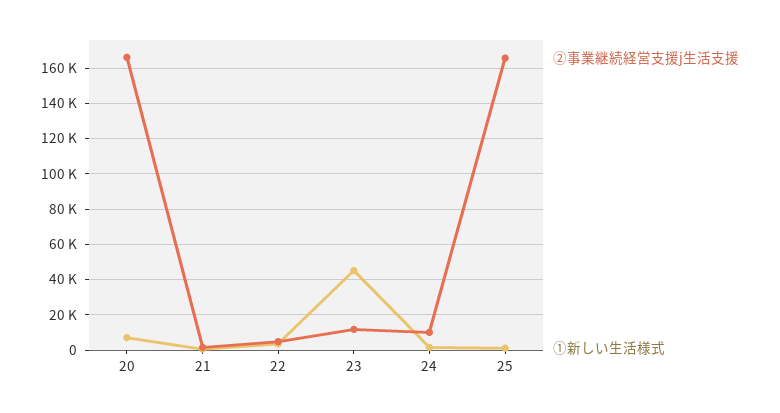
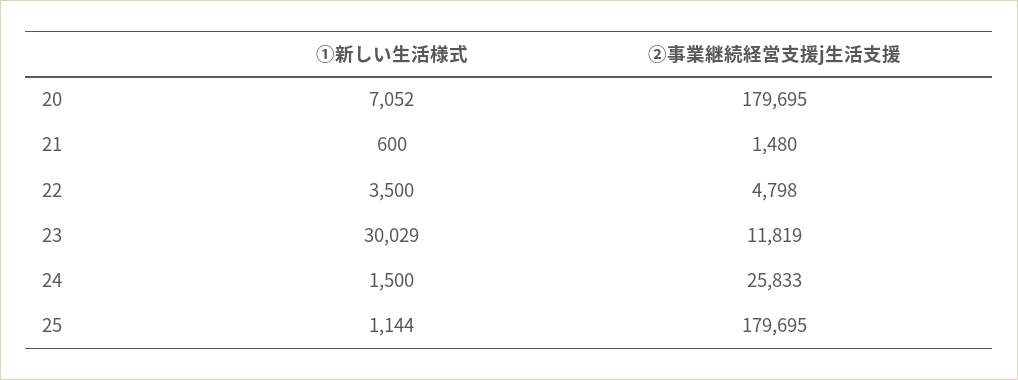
  {
    "②事業継続経営支援j生活支援": {
-     "20": 165000,
+     "20": 179695,
      "21": 1480,
      "22": 4798,
      "23": 11819,
-     "24": 10000,
+     "24": 25833,
-     "25": 165000
+     "25": 179695
    },
    "①新しい生活様式": {
      "20": 7052,
      "21": 600,
      "22": 3500,
-     "23": 45000,
+     "23": 30029,
      "24": 1500,
      "25": 1144
    }
  }

